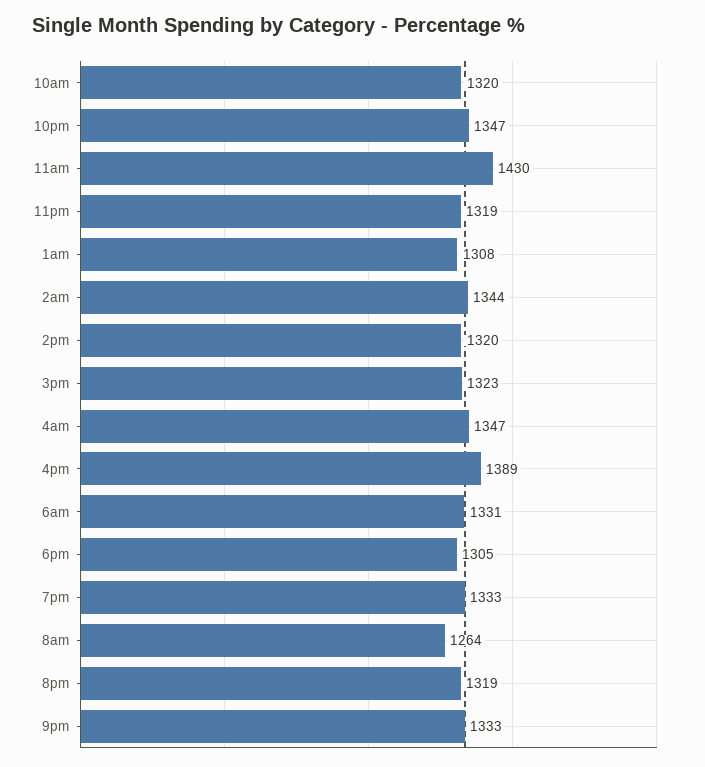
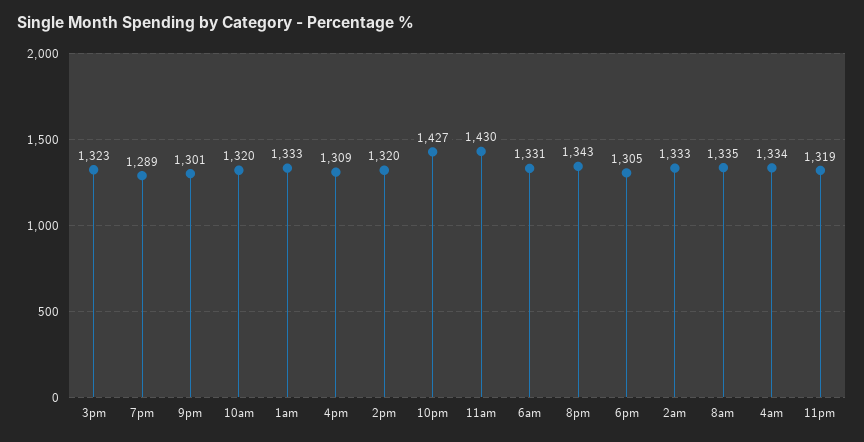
  {
    "10am": 1320,
-   "10pm": 1347,
+   "10pm": 1427,
    "11am": 1430,
    "11pm": 1319,
-   "1am": 1308,
+   "1am": 1333,
-   "2am": 1344,
+   "2am": 1333,
    "2pm": 1320,
    "3pm": 1323,
-   "4am": 1347,
+   "4am": 1334,
-   "4pm": 1389,
+   "4pm": 1309,
    "6am": 1331,
    "6pm": 1305,
-   "7pm": 1333,
+   "7pm": 1289,
-   "8am": 1264,
+   "8am": 1335,
-   "8pm": 1319,
+   "8pm": 1343,
-   "9pm": 1333
+   "9pm": 1301
  }

